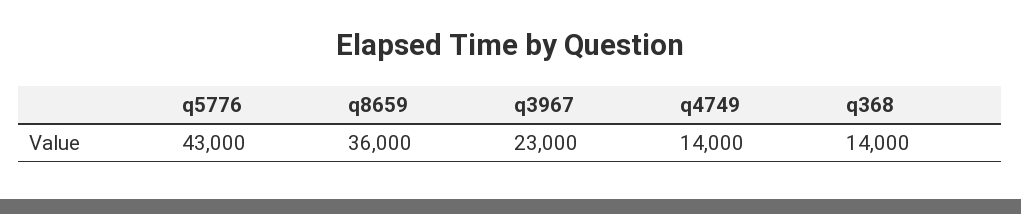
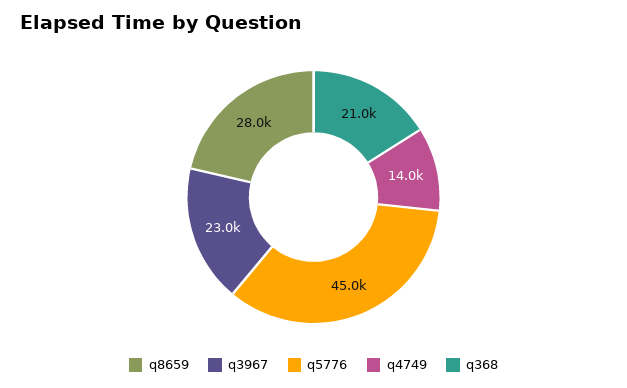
  {
-   "q5776": 43000,
+   "q5776": 45000,
-   "q8659": 36000,
+   "q8659": 28000,
    "q3967": 23000,
    "q4749": 14000,
-   "q368": 14000
+   "q368": 21000
  }

